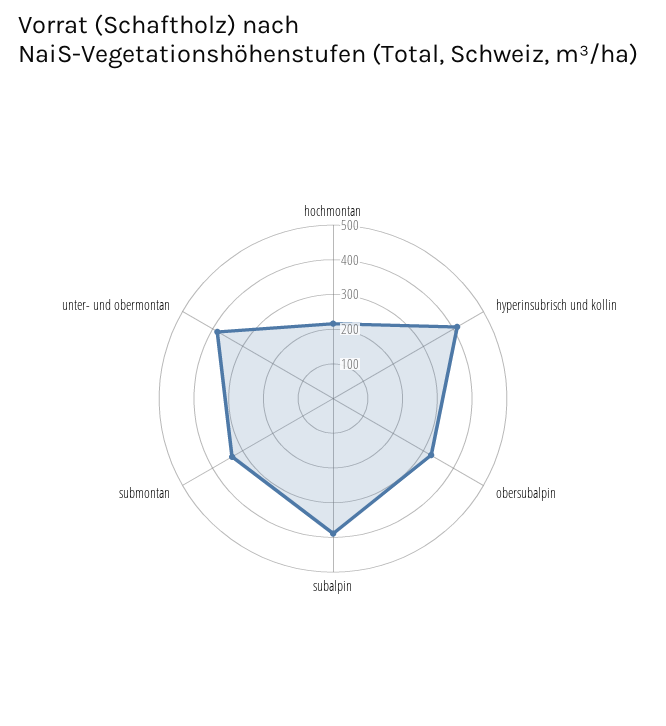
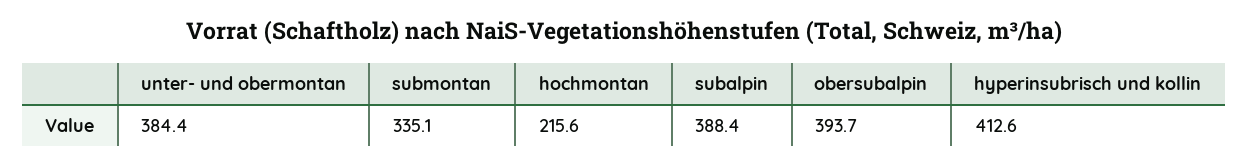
  {
    "hochmontan": 215.6,
    "hyperinsubrisch und kollin": 412.6,
-   "obersubalpin": 325,
+   "obersubalpin": 393.7,
    "subalpin": 388.4,
    "submontan": 335.1,
    "unter- und obermontan": 384.4
  }

